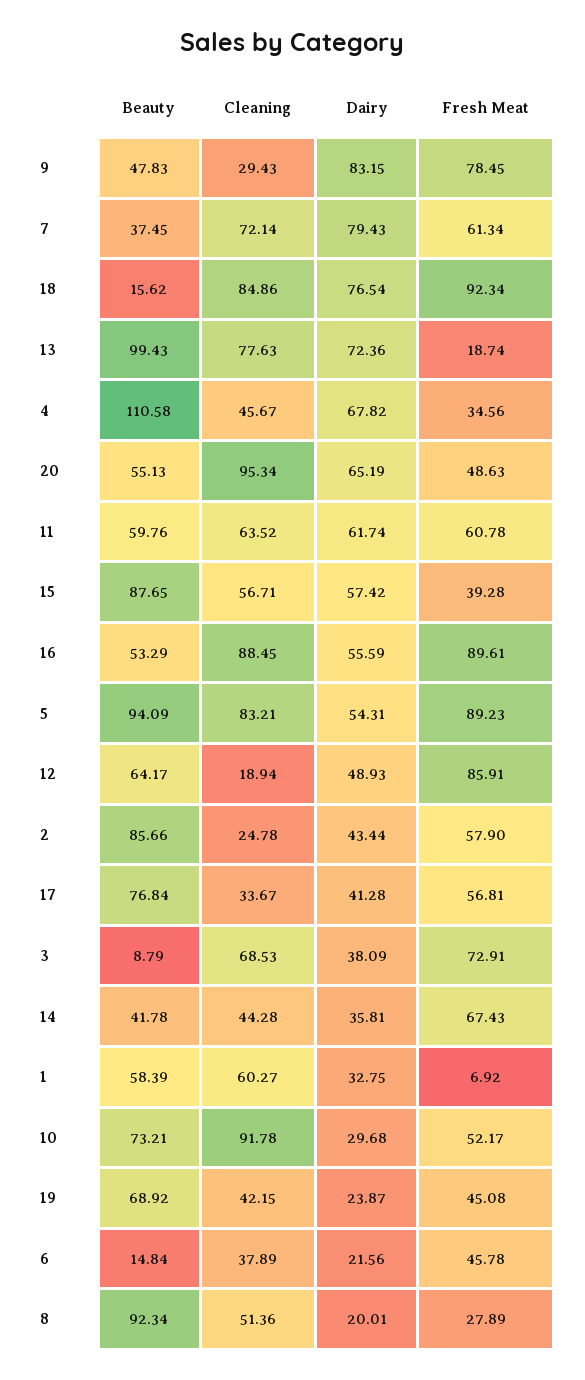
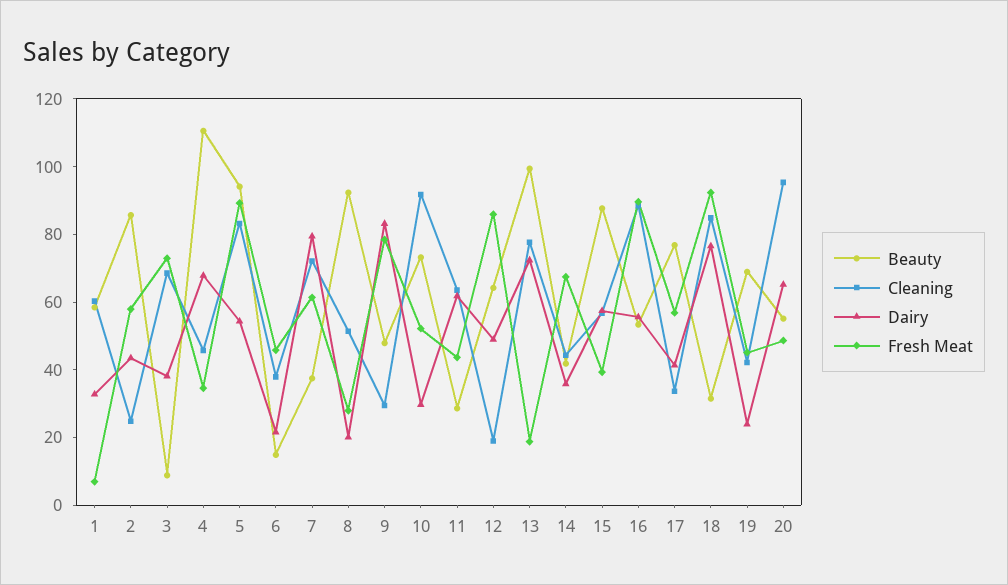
  {
    "Beauty": {
      "9": 47.83,
      "7": 37.45,
-     "18": 15.62,
+     "18": 30,
      "13": 99.43,
      "4": 110.58,
      "20": 55.13,
-     "11": 59.76,
+     "11": 30,
      "15": 87.65,
      "16": 53.29,
      "5": 94.09,
      "12": 64.17,
      "2": 85.66,
      "17": 76.84,
      "3": 8.79,
      "14": 41.78,
      "1": 58.39,
      "10": 73.21,
      "19": 68.92,
      "6": 14.84,
      "8": 92.34
    },
    "Cleaning": {
      "9": 29.43,
      "7": 72.14,
      "18": 84.86,
      "13": 77.63,
      "4": 45.67,
      "20": 95.34,
      "11": 63.52,
      "15": 56.71,
      "16": 88.45,
      "5": 83.21,
      "12": 18.94,
      "2": 24.78,
      "17": 33.67,
      "3": 68.53,
      "14": 44.28,
      "1": 60.27,
      "10": 91.78,
      "19": 42.15,
      "6": 37.89,
      "8": 51.36
    },
    "Dairy": {
      "9": 83.15,
      "7": 79.43,
      "18": 76.54,
      "13": 72.36,
      "4": 67.82,
      "20": 65.19,
      "11": 61.74,
      "15": 57.42,
      "16": 55.59,
      "5": 54.31,
      "12": 48.93,
      "2": 43.44,
      "17": 41.28,
      "3": 38.09,
      "14": 35.81,
      "1": 32.75,
      "10": 29.68,
      "19": 23.87,
      "6": 21.56,
      "8": 20.01
    },
    "Fresh Meat": {
      "9": 78.45,
      "7": 61.34,
      "18": 92.34,
      "13": 18.74,
      "4": 34.56,
      "20": 48.63,
-     "11": 60.78,
+     "11": 45,
      "15": 39.28,
      "16": 89.61,
      "5": 89.23,
      "12": 85.91,
      "2": 57.9,
      "17": 56.81,
      "3": 72.91,
      "14": 67.43,
      "1": 6.92,
      "10": 52.17,
      "19": 45.08,
      "6": 45.78,
      "8": 27.89
    }
  }

